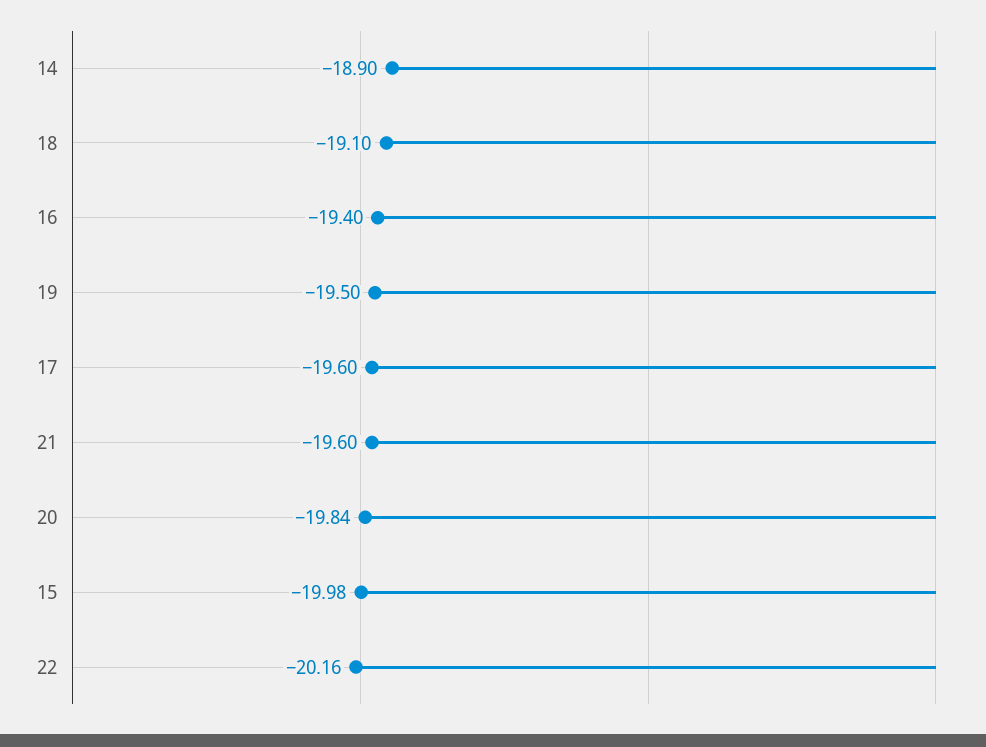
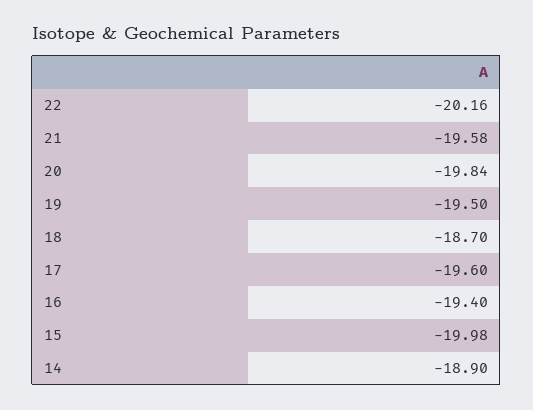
  {
    "14": -18.9,
-   "18": -19.1,
+   "18": -18.7,
    "16": -19.4,
    "19": -19.5,
    "17": -19.6,
-   "21": -19.6,
+   "21": -19.58,
    "20": -19.84,
    "15": -19.98,
    "22": -20.16
  }

